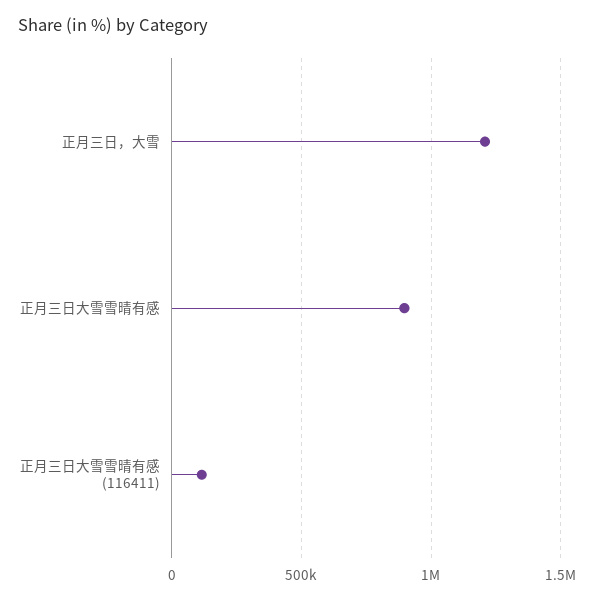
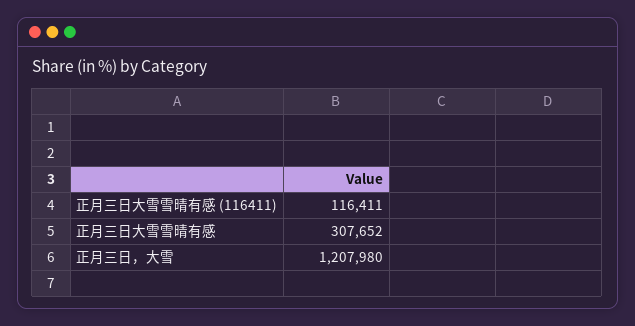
  {
    "正月三日，大雪": 1207980,
-   "正月三日大雪雪晴有感": 900000,
+   "正月三日大雪雪晴有感": 307652,
    "正月三日大雪雪晴有感 (116411)": 116411
  }

